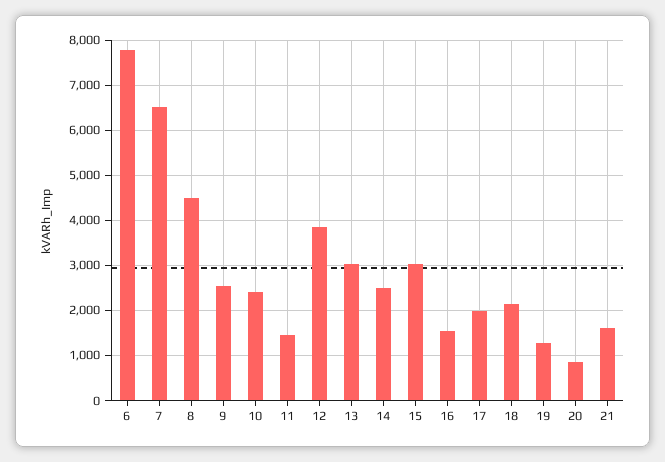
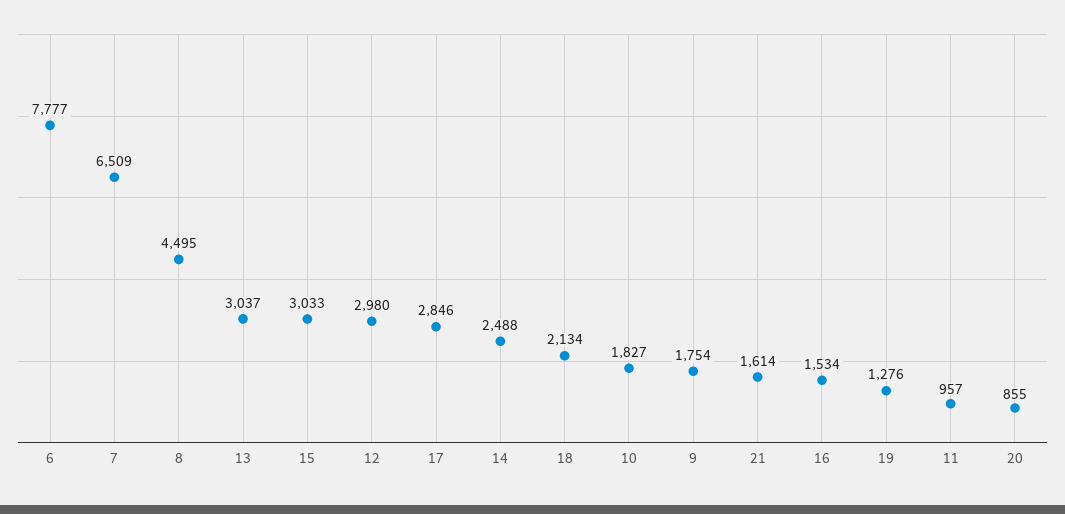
  {
    "6": 7777,
    "7": 6509,
    "8": 4495,
-   "9": 2600,
+   "9": 1754,
-   "10": 2400,
+   "10": 1827,
-   "11": 1400,
+   "11": 957,
-   "12": 3800,
+   "12": 2980,
    "13": 3037,
    "14": 2488,
    "15": 3033,
    "16": 1534,
-   "17": 2000,
+   "17": 2846,
    "18": 2134,
    "19": 1276,
    "20": 855,
    "21": 1614
  }

